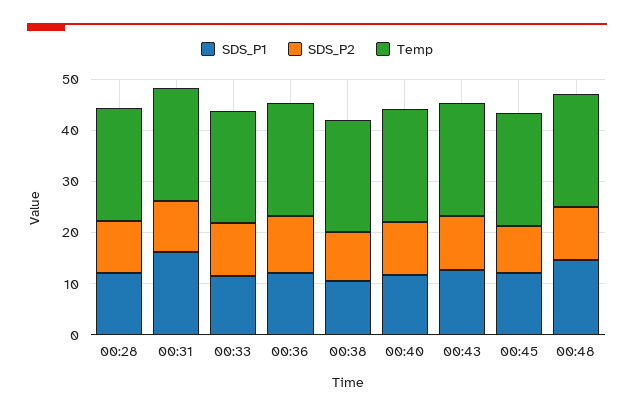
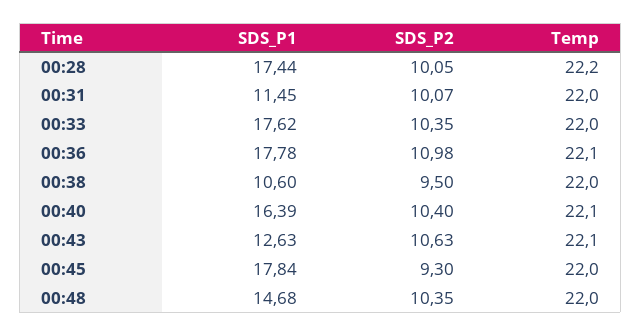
  {
    "SDS_P1": {
-     "00:28": 12,
+     "00:28": 17.44,
-     "00:31": 16,
+     "00:31": 11.45,
-     "00:33": 12,
+     "00:33": 17.62,
-     "00:36": 12,
+     "00:36": 17.78,
      "00:38": 10.6,
-     "00:40": 12,
+     "00:40": 16.39,
      "00:43": 12.63,
-     "00:45": 12,
+     "00:45": 17.84,
      "00:48": 14.68
    },
    "SDS_P2": {
      "00:28": 10.05,
      "00:31": 10.07,
      "00:33": 10.35,
      "00:36": 10.98,
      "00:38": 9.5,
      "00:40": 10.4,
      "00:43": 10.63,
      "00:45": 9.3,
      "00:48": 10.35
    },
    "Temp": {
      "00:28": 22.2,
      "00:31": 22,
      "00:33": 22,
      "00:36": 22.1,
      "00:38": 22,
      "00:40": 22.1,
      "00:43": 22.1,
      "00:45": 22,
      "00:48": 22
    }
  }

